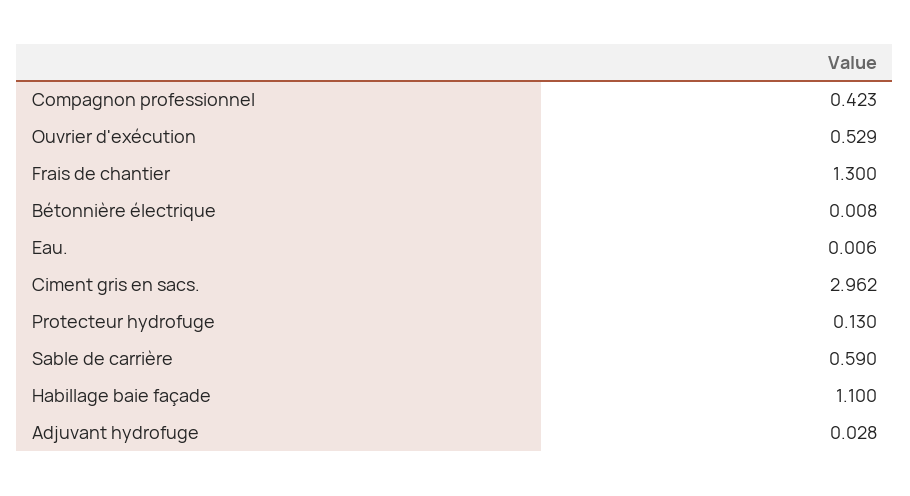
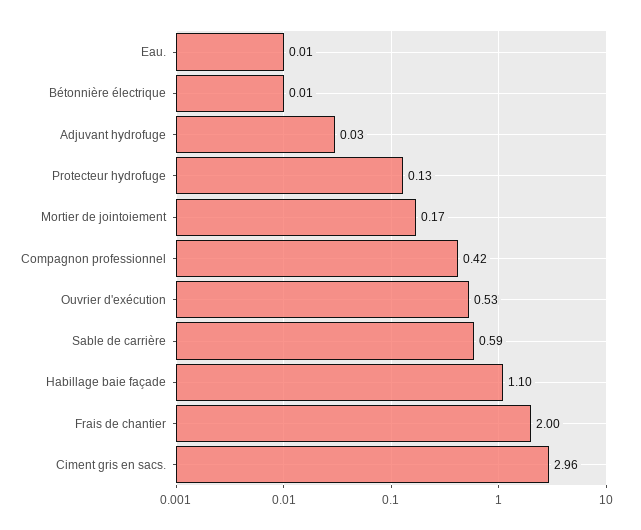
  {
    "Compagnon professionnel": 0.423,
    "Ouvrier d'exécution": 0.529,
-   "Frais de chantier": 1.3,
+   "Frais de chantier": 2,
    "Bétonnière électrique": 0.008,
    "Eau.": 0.006,
    "Ciment gris en sacs.": 2.962,
    "Protecteur hydrofuge": 0.13,
    "Sable de carrière": 0.59,
    "Habillage baie façade": 1.1,
-   "Adjuvant hydrofuge": 0.028
+   "Adjuvant hydrofuge": 0.028,
+   "Mortier de jointoiement": 0.17
  }

